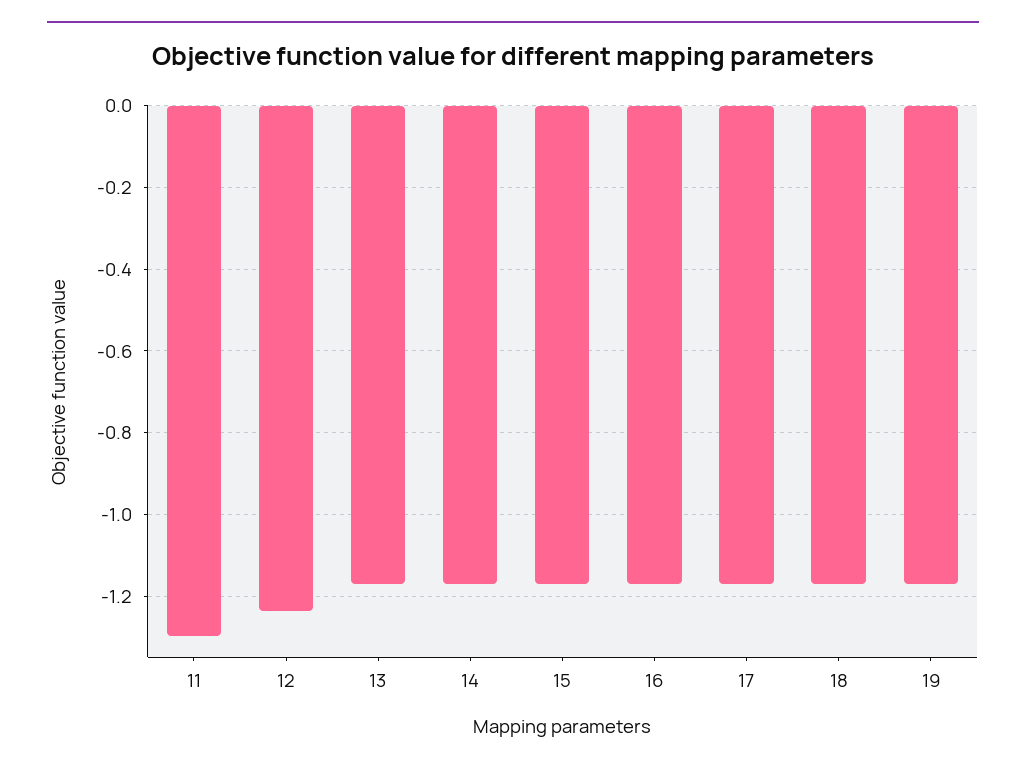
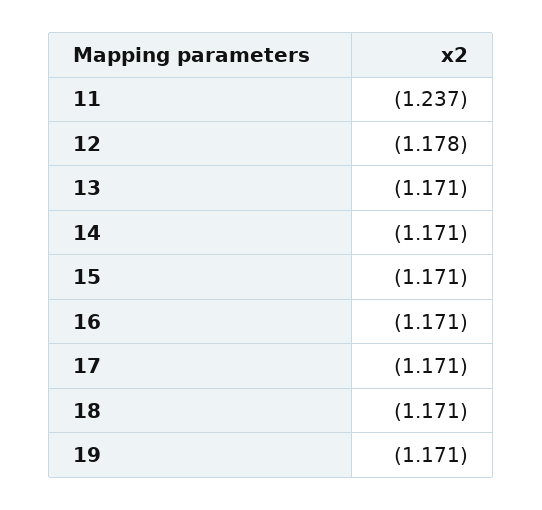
  {
-   "11": -1.3,
+   "11": -1.237,
-   "12": -1.24,
+   "12": -1.178,
    "13": -1.171,
    "14": -1.171,
    "15": -1.171,
    "16": -1.171,
    "17": -1.171,
    "18": -1.171,
    "19": -1.171
  }

